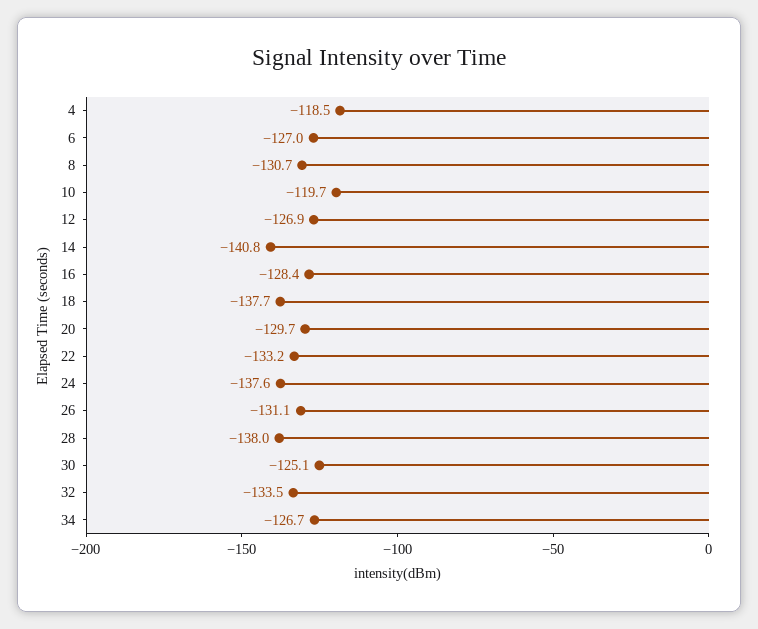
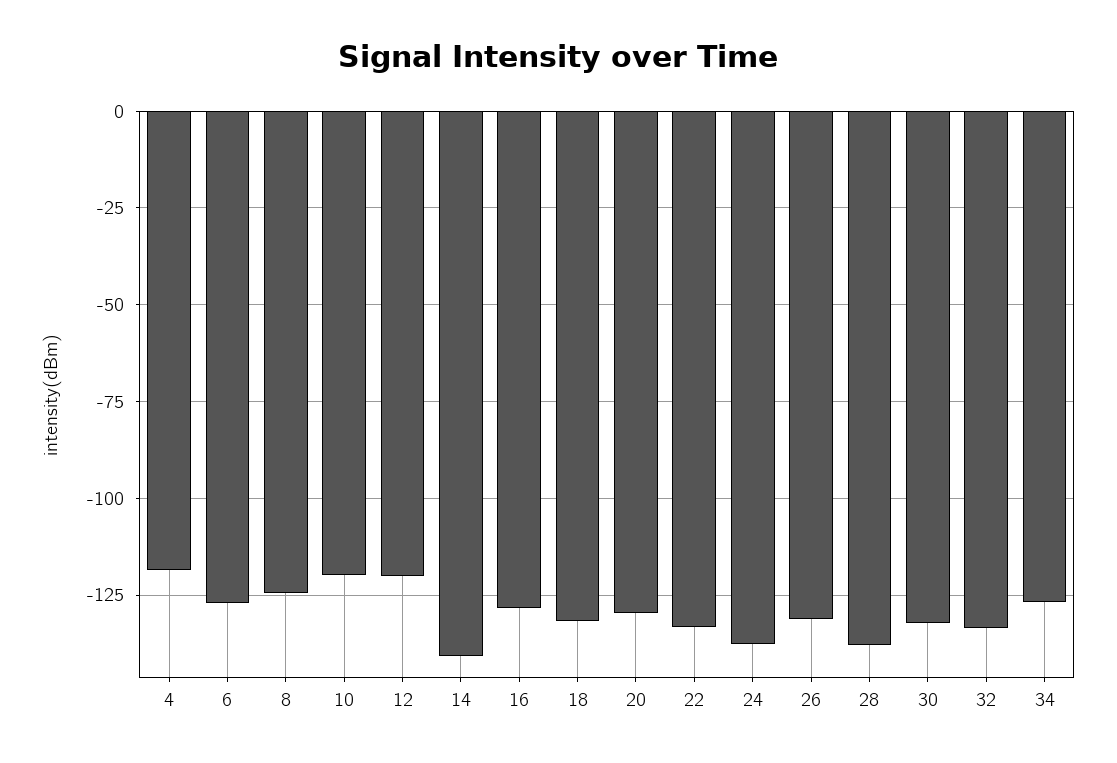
  {
    "4": -118.5,
    "6": -127,
-   "8": -130.7,
+   "8": -125,
    "10": -119.7,
-   "12": -126.9,
+   "12": -120,
    "14": -140.8,
    "16": -128.4,
-   "18": -137.7,
+   "18": -132.5,
    "20": -129.7,
    "22": -133.2,
    "24": -137.6,
    "26": -131.1,
    "28": -138,
-   "30": -125.1,
+   "30": -132.5,
    "32": -133.5,
    "34": -126.7
  }

